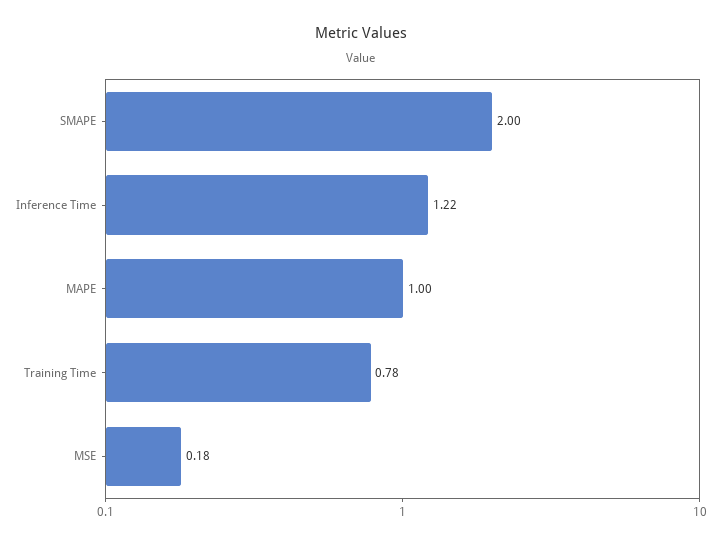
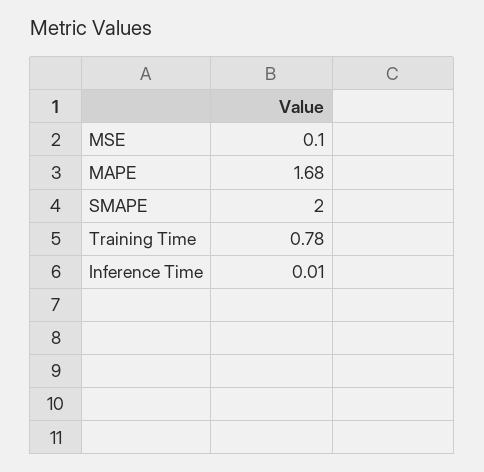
  {
    "SMAPE": 2,
-   "Inference Time": 1.22,
+   "Inference Time": 0.01,
-   "MAPE": 1,
+   "MAPE": 1.68,
    "Training Time": 0.78,
-   "MSE": 0.18
+   "MSE": 0.1
  }

